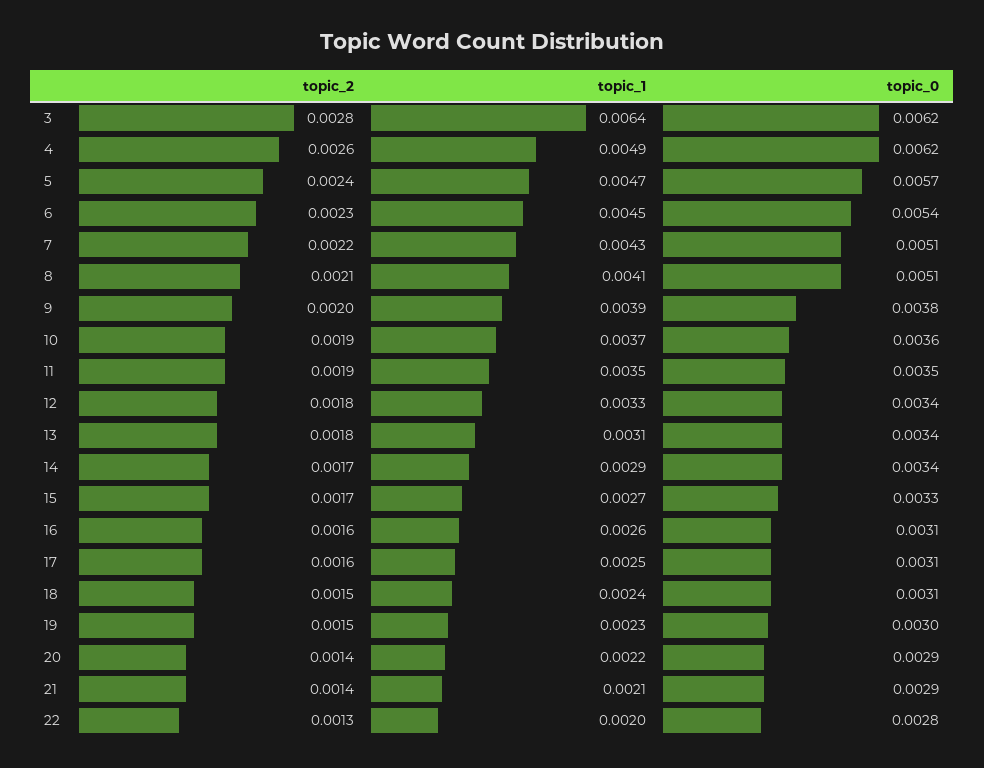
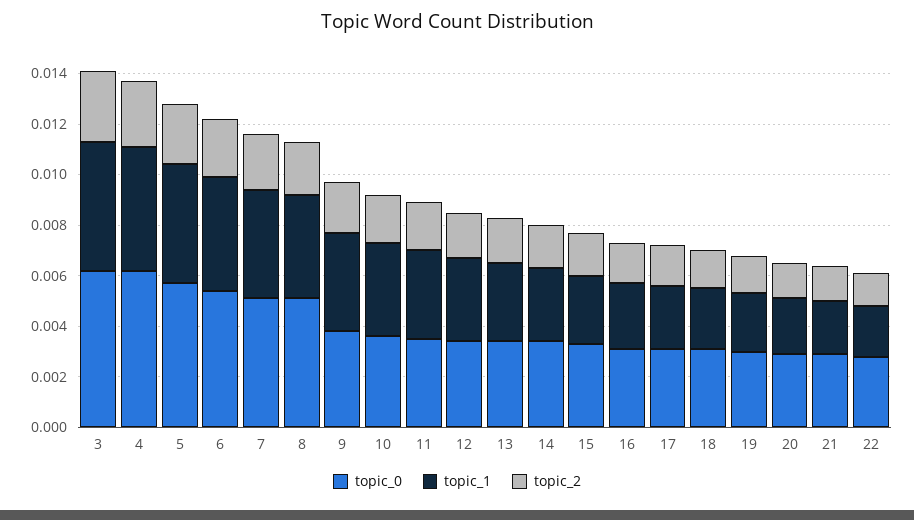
  {
    "topic_2": {
      "3": 0.0028,
      "4": 0.0026,
      "5": 0.0024,
      "6": 0.0023,
      "7": 0.0022,
      "8": 0.0021,
      "9": 0.002,
      "10": 0.0019,
      "11": 0.0019,
      "12": 0.0018,
      "13": 0.0018,
      "14": 0.0017,
      "15": 0.0017,
      "16": 0.0016,
      "17": 0.0016,
      "18": 0.0015,
      "19": 0.0015,
      "20": 0.0014,
      "21": 0.0014,
      "22": 0.0013
    },
    "topic_1": {
-     "3": 0.0064,
+     "3": 0.005,
      "4": 0.0049,
      "5": 0.0047,
      "6": 0.0045,
      "7": 0.0043,
      "8": 0.0041,
      "9": 0.0039,
      "10": 0.0037,
      "11": 0.0035,
      "12": 0.0033,
      "13": 0.0031,
      "14": 0.0029,
      "15": 0.0027,
      "16": 0.0026,
      "17": 0.0025,
      "18": 0.0024,
      "19": 0.0023,
      "20": 0.0022,
      "21": 0.0021,
      "22": 0.002
    },
    "topic_0": {
      "3": 0.0062,
      "4": 0.0062,
      "5": 0.0057,
      "6": 0.0054,
      "7": 0.0051,
      "8": 0.0051,
      "9": 0.0038,
      "10": 0.0036,
      "11": 0.0035,
      "12": 0.0034,
      "13": 0.0034,
      "14": 0.0034,
      "15": 0.0033,
      "16": 0.0031,
      "17": 0.0031,
      "18": 0.0031,
      "19": 0.003,
      "20": 0.0029,
      "21": 0.0029,
      "22": 0.0028
    }
  }

